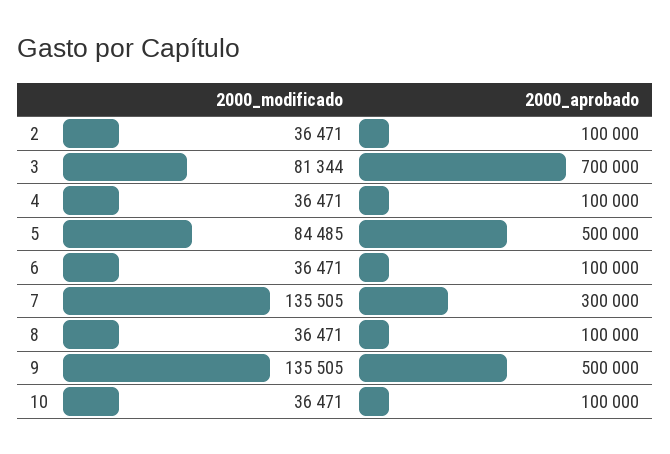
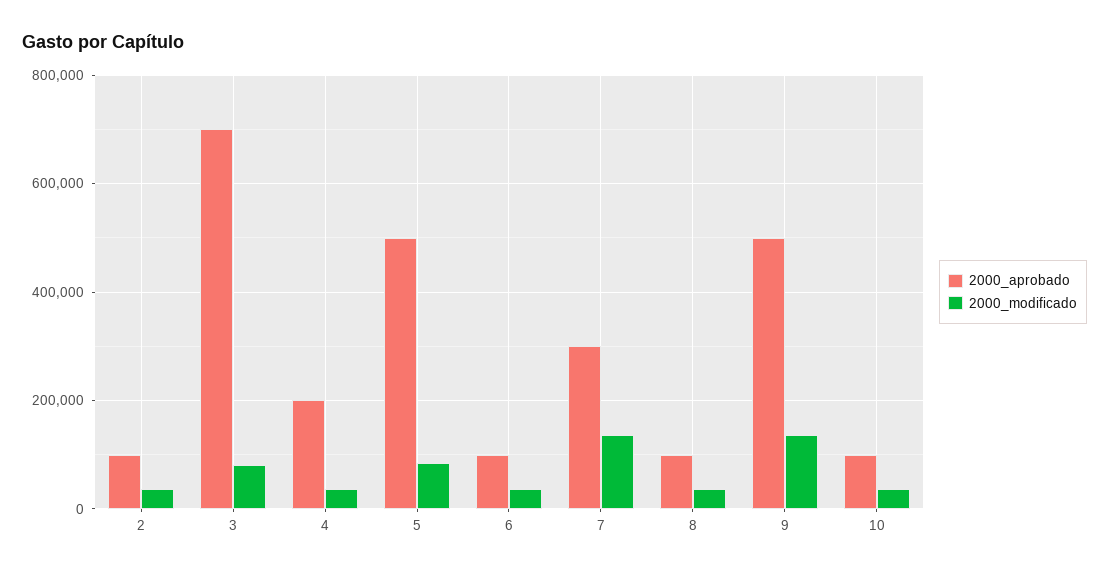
  {
    "2000_modificado": {
      "2": 36471,
      "3": 81344,
      "4": 36471,
      "5": 84485,
      "6": 36471,
      "7": 135505,
      "8": 36471,
      "9": 135505,
      "10": 36471
    },
    "2000_aprobado": {
      "2": 100000,
      "3": 700000,
-     "4": 100000,
+     "4": 200000,
      "5": 500000,
      "6": 100000,
      "7": 300000,
      "8": 100000,
      "9": 500000,
      "10": 100000
    }
  }

